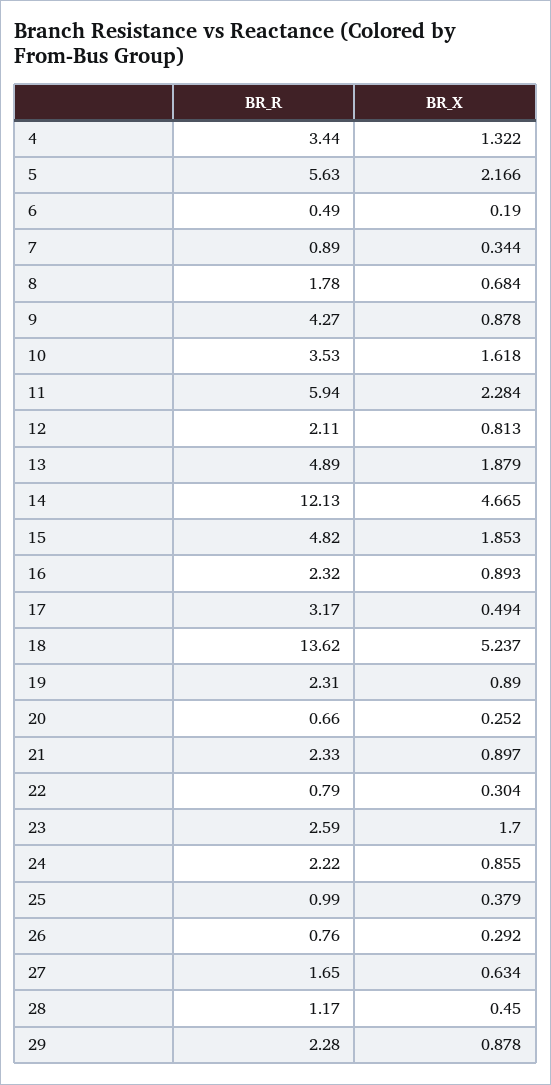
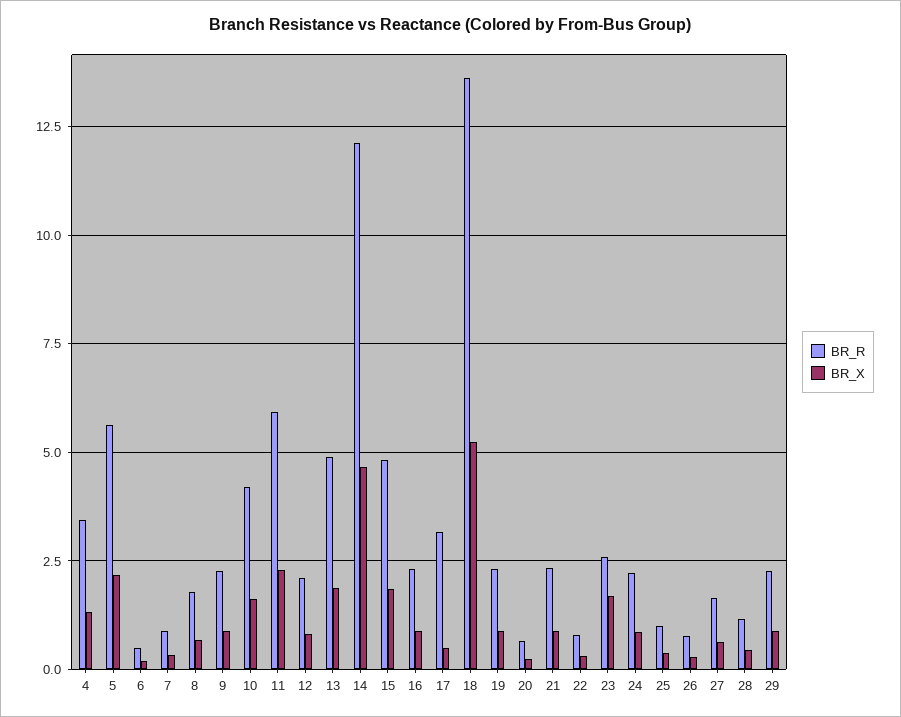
  {
    "BR_R": {
      "4": 3.44,
      "5": 5.63,
      "6": 0.49,
      "7": 0.89,
      "8": 1.78,
-     "9": 4.27,
+     "9": 2.25,
-     "10": 3.53,
+     "10": 4.25,
      "11": 5.94,
      "12": 2.11,
      "13": 4.89,
      "14": 12.13,
      "15": 4.82,
      "16": 2.32,
      "17": 3.17,
      "18": 13.62,
      "19": 2.31,
      "20": 0.66,
      "21": 2.33,
      "22": 0.79,
      "23": 2.59,
      "24": 2.22,
      "25": 0.99,
      "26": 0.76,
      "27": 1.65,
      "28": 1.17,
      "29": 2.28
    },
    "BR_X": {
      "4": 1.322,
      "5": 2.166,
      "6": 0.19,
      "7": 0.344,
      "8": 0.684,
      "9": 0.878,
      "10": 1.618,
      "11": 2.284,
      "12": 0.813,
      "13": 1.879,
      "14": 4.665,
      "15": 1.853,
      "16": 0.893,
      "17": 0.494,
      "18": 5.237,
      "19": 0.89,
      "20": 0.252,
      "21": 0.897,
      "22": 0.304,
      "23": 1.7,
      "24": 0.855,
      "25": 0.379,
      "26": 0.292,
      "27": 0.634,
      "28": 0.45,
      "29": 0.878
    }
  }

